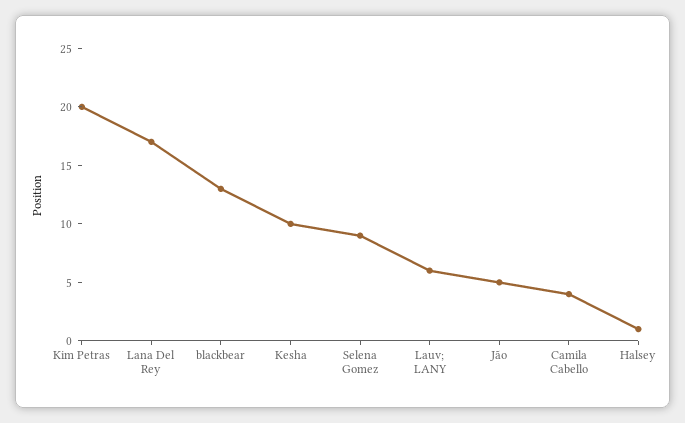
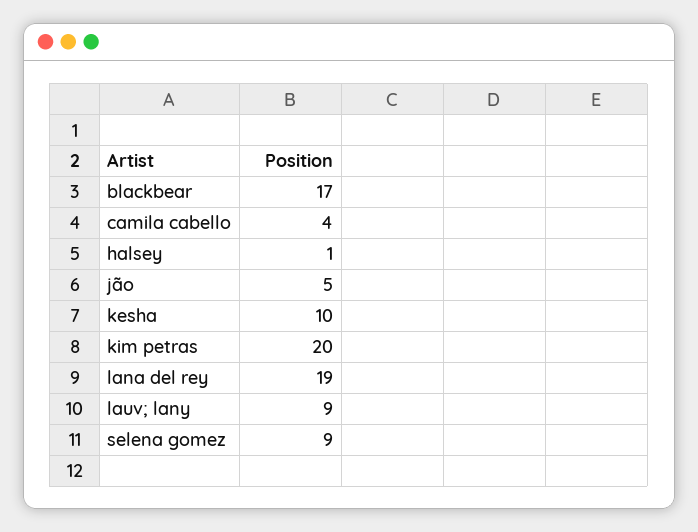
  {
    "Kim Petras": 20,
-   "Lana Del Rey": 17,
+   "Lana Del Rey": 19,
-   "blackbear": 13,
+   "blackbear": 17,
    "Kesha": 10,
    "Selena Gomez": 9,
-   "Lauv; LANY": 6,
+   "Lauv; LANY": 9,
    "Jão": 5,
    "Camila Cabello": 4,
    "Halsey": 1
  }

